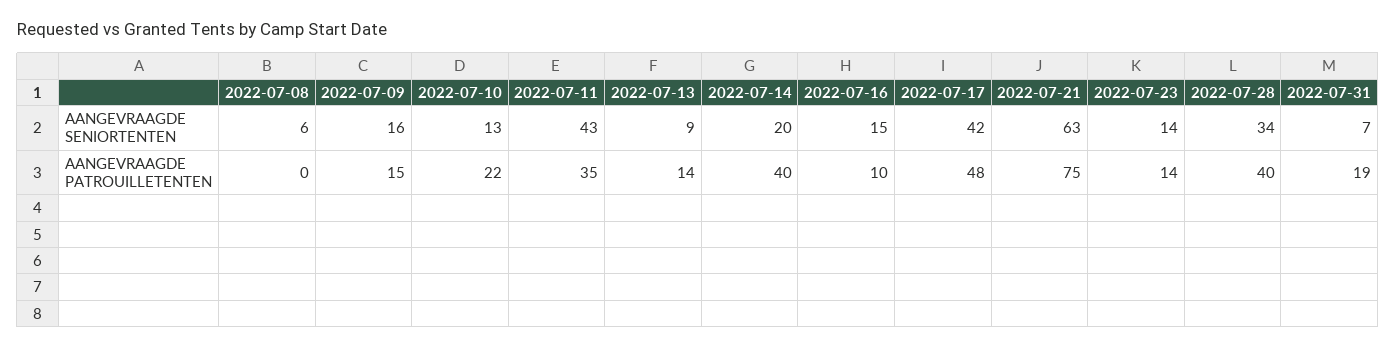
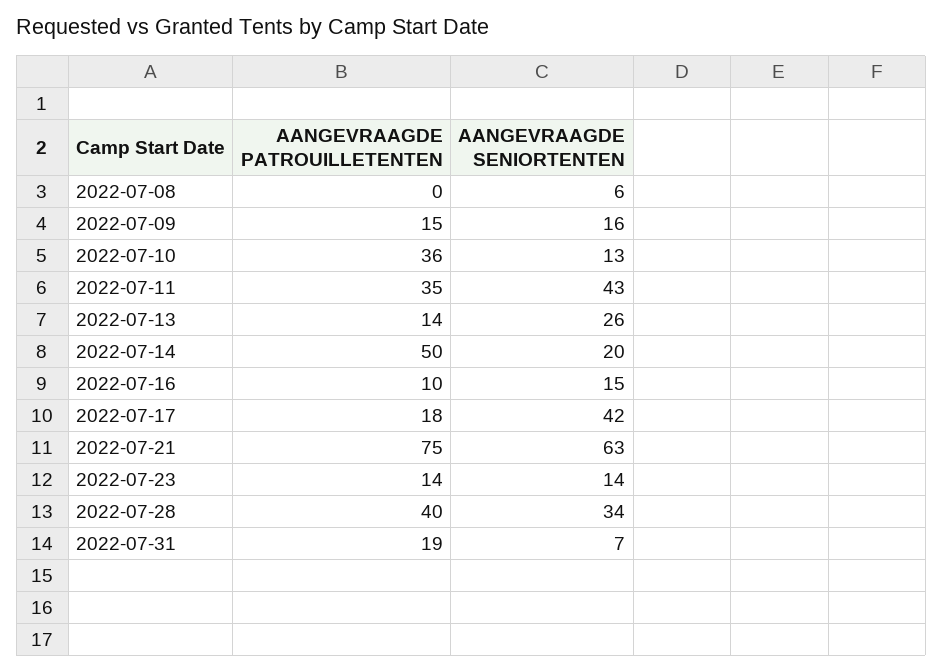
  {
    "2022-07-08": {
      "AANGEVRAAGDE SENIORTENTEN": 6,
      "AANGEVRAAGDE PATROUILLETENTEN": 0
    },
    "2022-07-09": {
      "AANGEVRAAGDE SENIORTENTEN": 16,
      "AANGEVRAAGDE PATROUILLETENTEN": 15
    },
    "2022-07-10": {
      "AANGEVRAAGDE SENIORTENTEN": 13,
-     "AANGEVRAAGDE PATROUILLETENTEN": 22
+     "AANGEVRAAGDE PATROUILLETENTEN": 36
    },
    "2022-07-11": {
      "AANGEVRAAGDE SENIORTENTEN": 43,
      "AANGEVRAAGDE PATROUILLETENTEN": 35
    },
    "2022-07-13": {
-     "AANGEVRAAGDE SENIORTENTEN": 9,
+     "AANGEVRAAGDE SENIORTENTEN": 26,
      "AANGEVRAAGDE PATROUILLETENTEN": 14
    },
    "2022-07-14": {
      "AANGEVRAAGDE SENIORTENTEN": 20,
-     "AANGEVRAAGDE PATROUILLETENTEN": 40
+     "AANGEVRAAGDE PATROUILLETENTEN": 50
    },
    "2022-07-16": {
      "AANGEVRAAGDE SENIORTENTEN": 15,
      "AANGEVRAAGDE PATROUILLETENTEN": 10
    },
    "2022-07-17": {
      "AANGEVRAAGDE SENIORTENTEN": 42,
-     "AANGEVRAAGDE PATROUILLETENTEN": 48
+     "AANGEVRAAGDE PATROUILLETENTEN": 18
    },
    "2022-07-21": {
      "AANGEVRAAGDE SENIORTENTEN": 63,
      "AANGEVRAAGDE PATROUILLETENTEN": 75
    },
    "2022-07-23": {
      "AANGEVRAAGDE SENIORTENTEN": 14,
      "AANGEVRAAGDE PATROUILLETENTEN": 14
    },
    "2022-07-28": {
      "AANGEVRAAGDE SENIORTENTEN": 34,
      "AANGEVRAAGDE PATROUILLETENTEN": 40
    },
    "2022-07-31": {
      "AANGEVRAAGDE SENIORTENTEN": 7,
      "AANGEVRAAGDE PATROUILLETENTEN": 19
    }
  }

